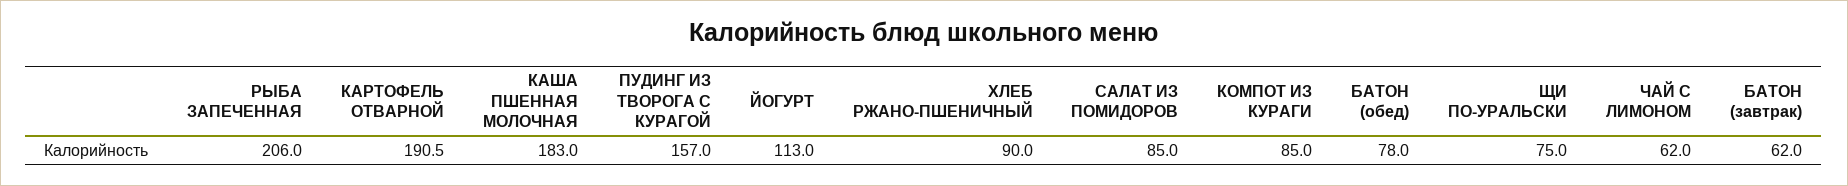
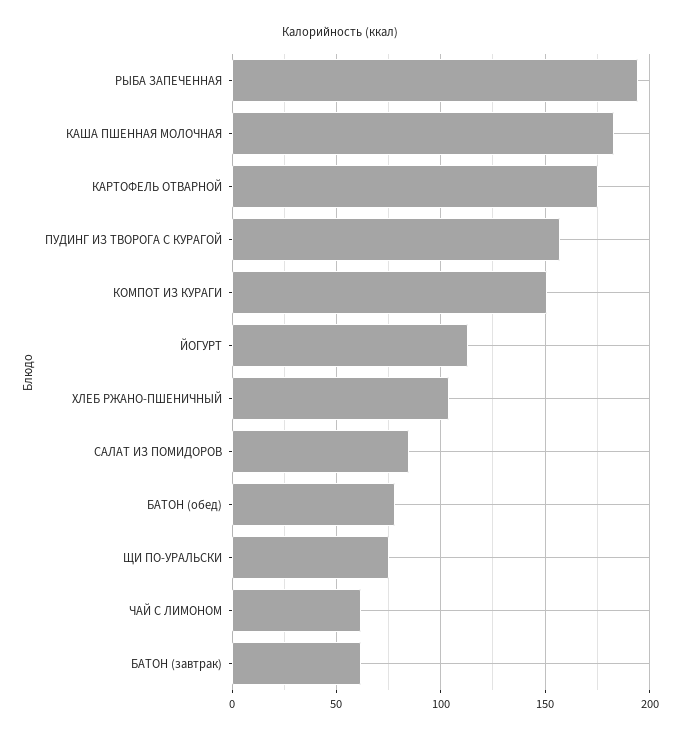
  {
-   "РЫБА ЗАПЕЧЕННАЯ": 206,
+   "РЫБА ЗАПЕЧЕННАЯ": 195,
-   "КАРТОФЕЛЬ ОТВАРНОЙ": 190.5,
+   "КАРТОФЕЛЬ ОТВАРНОЙ": 175,
    "КАША ПШЕННАЯ МОЛОЧНАЯ": 183,
    "ПУДИНГ ИЗ ТВОРОГА С КУРАГОЙ": 157,
    "ЙОГУРТ": 113,
-   "ХЛЕБ РЖАНО-ПШЕНИЧНЫЙ": 90,
+   "ХЛЕБ РЖАНО-ПШЕНИЧНЫЙ": 105,
    "САЛАТ ИЗ ПОМИДОРОВ": 85,
-   "КОМПОТ ИЗ КУРАГИ": 85,
+   "КОМПОТ ИЗ КУРАГИ": 150,
    "БАТОН (обед)": 78,
    "ЩИ ПО-УРАЛЬСКИ": 75,
    "ЧАЙ С ЛИМОНОМ": 62,
    "БАТОН (завтрак)": 62
  }

